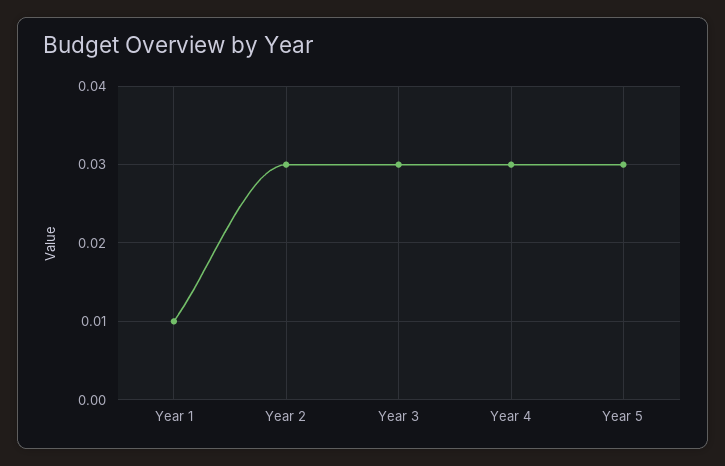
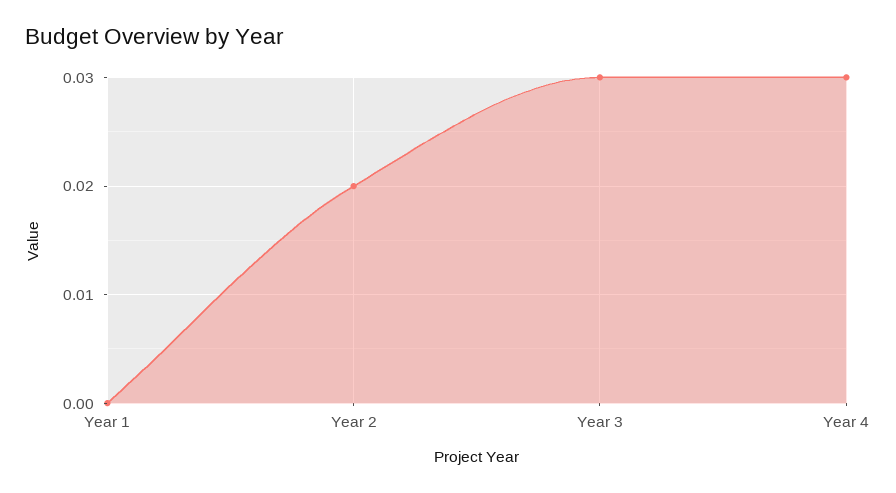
  {
-   "Year 1": 0.01,
+   "Year 1": 0,
-   "Year 2": 0.03,
+   "Year 2": 0.02,
    "Year 3": 0.03,
-   "Year 4": 0.03,
+   "Year 4": 0.03
-   "Year 5": 0.03
  }

